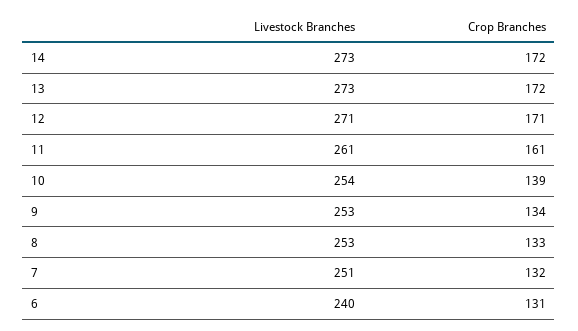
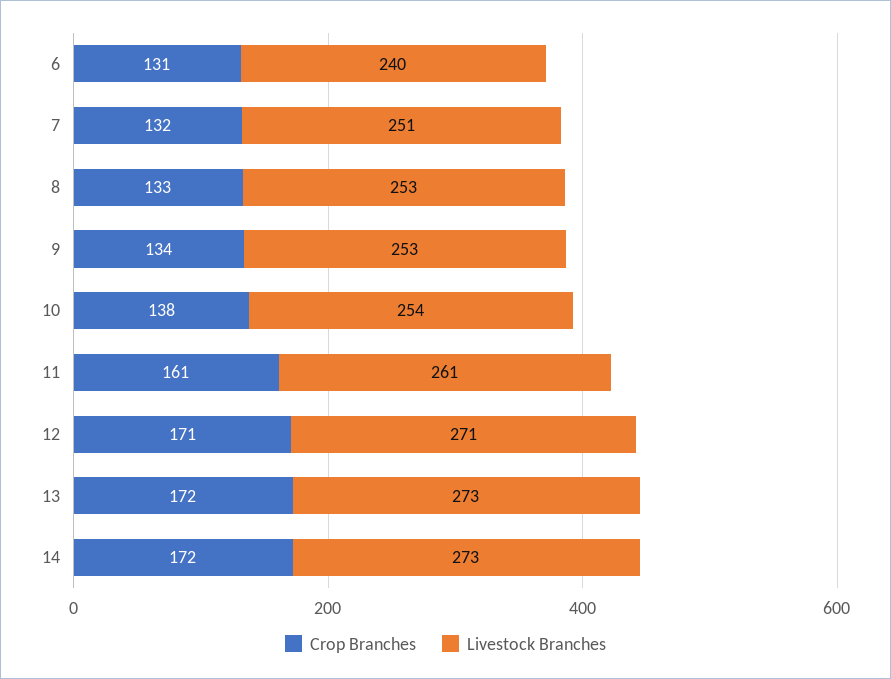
  {
    "Livestock Branches": {
      "14": 273,
      "13": 273,
      "12": 271,
      "11": 261,
      "10": 254,
      "9": 253,
      "8": 253,
      "7": 251,
      "6": 240
    },
    "Crop Branches": {
      "14": 172,
      "13": 172,
      "12": 171,
      "11": 161,
-     "10": 139,
+     "10": 138,
      "9": 134,
      "8": 133,
      "7": 132,
      "6": 131
    }
  }

